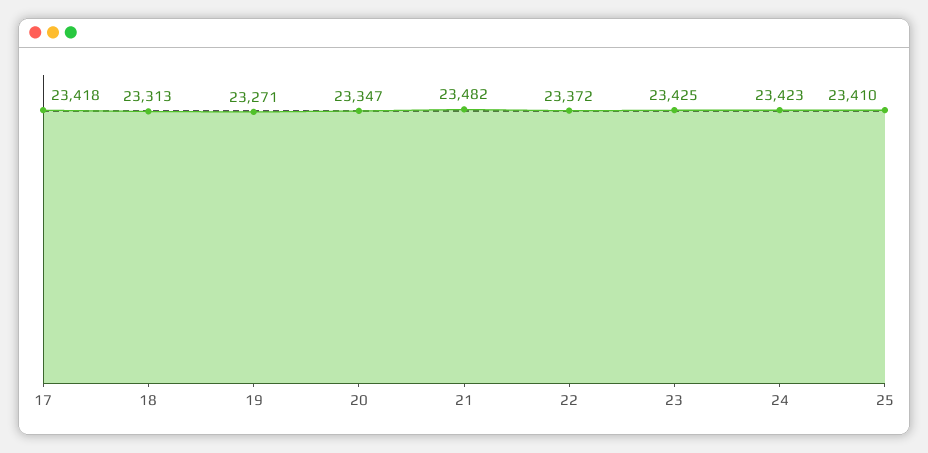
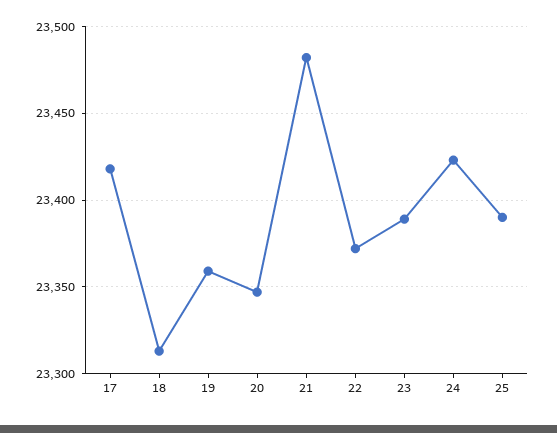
  {
    "17": 23418,
    "18": 23313,
-   "19": 23271,
+   "19": 23360,
    "20": 23347,
    "21": 23482,
    "22": 23372,
-   "23": 23425,
+   "23": 23390,
    "24": 23423,
-   "25": 23410
+   "25": 23390
  }

